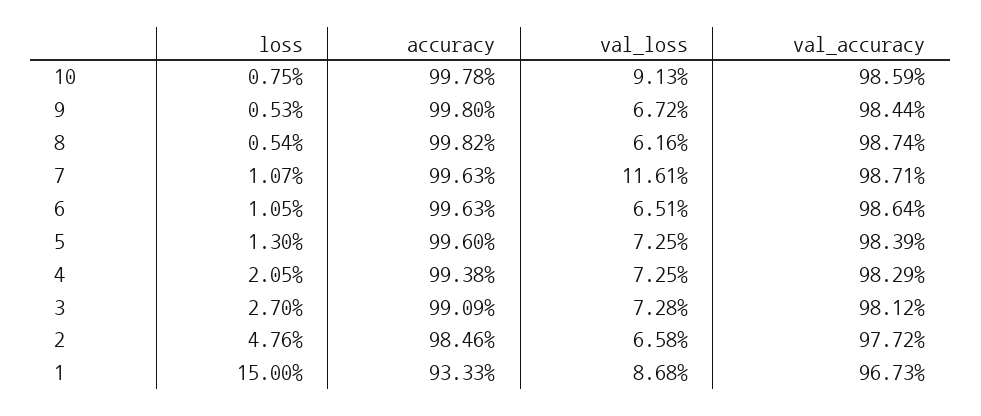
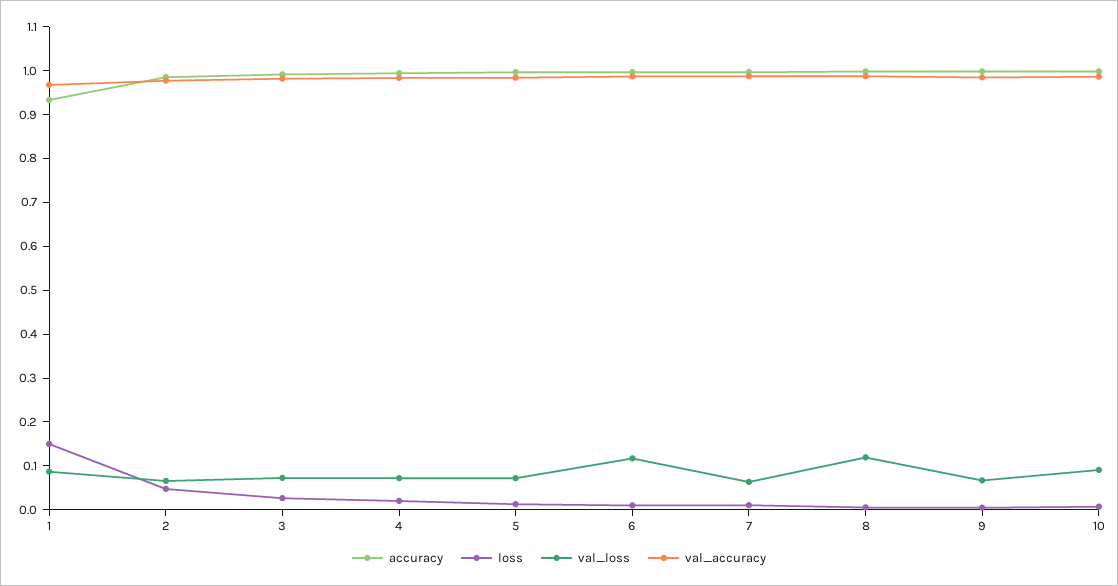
  {
    "loss": {
      "10": 0.0075,
      "9": 0.0053,
      "8": 0.0054,
      "7": 0.0107,
      "6": 0.0105,
      "5": 0.013,
      "4": 0.0205,
      "3": 0.027,
      "2": 0.0476,
      "1": 0.15
    },
    "accuracy": {
      "10": 0.9978,
      "9": 0.998,
      "8": 0.9982,
      "7": 0.9963,
      "6": 0.9963,
      "5": 0.996,
      "4": 0.9938,
      "3": 0.9909,
      "2": 0.9846,
      "1": 0.9333
    },
    "val_loss": {
      "10": 0.0913,
      "9": 0.0672,
-     "8": 0.0616,
+     "8": 0.12,
-     "7": 0.1161,
+     "7": 0.06,
-     "6": 0.0651,
+     "6": 0.12,
      "5": 0.0725,
      "4": 0.0725,
      "3": 0.0728,
      "2": 0.0658,
      "1": 0.0868
    },
    "val_accuracy": {
      "10": 0.9859,
      "9": 0.9844,
      "8": 0.9874,
      "7": 0.9871,
      "6": 0.9864,
      "5": 0.9839,
      "4": 0.9829,
      "3": 0.9812,
      "2": 0.9772,
      "1": 0.9673
    }
  }

